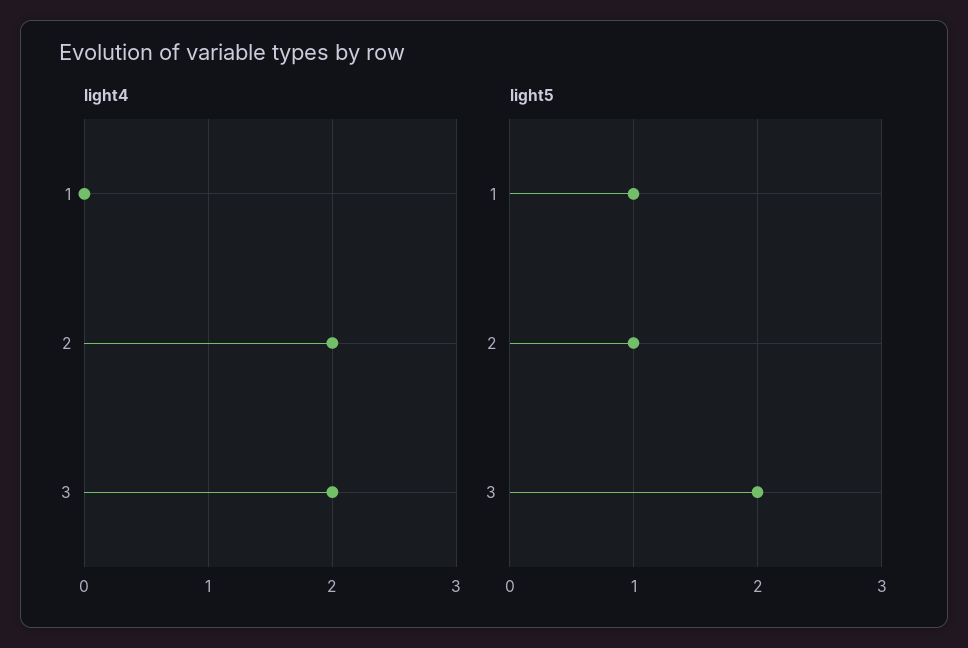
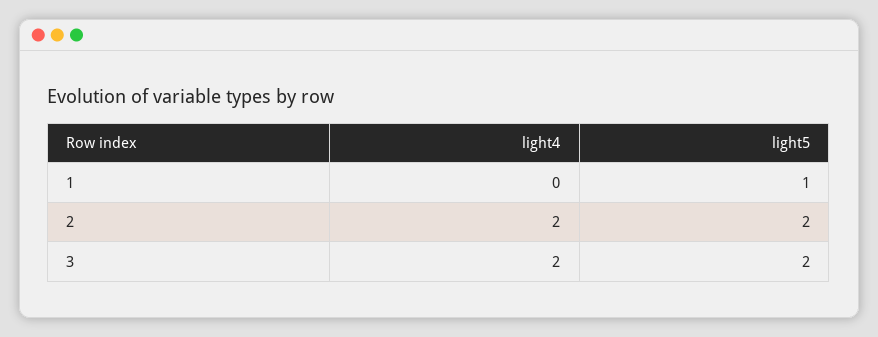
  {
    "light4": {
      "1": 0,
      "2": 2,
      "3": 2
    },
    "light5": {
      "1": 1,
-     "2": 1,
+     "2": 2,
      "3": 2
    }
  }

